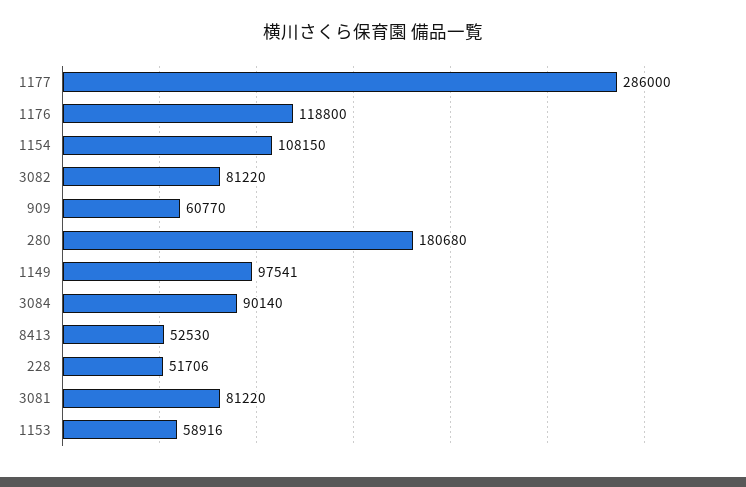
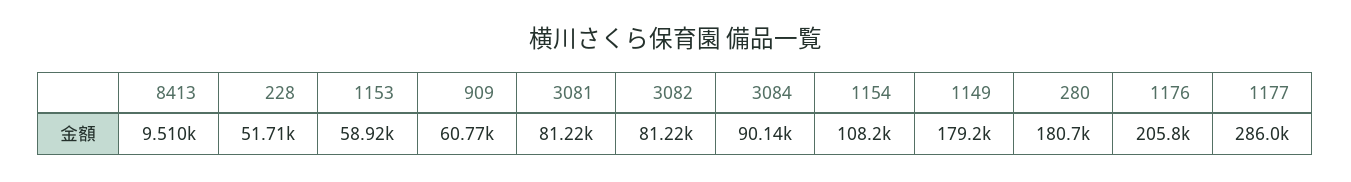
  {
    "1177": 286000,
-   "1176": 118800,
+   "1176": 205800,
    "1154": 108150,
    "3082": 81220,
    "909": 60770,
    "280": 180680,
-   "1149": 97541,
+   "1149": 179200,
    "3084": 90140,
-   "8413": 52530,
+   "8413": 9510,
    "228": 51706,
    "3081": 81220,
    "1153": 58916
  }

